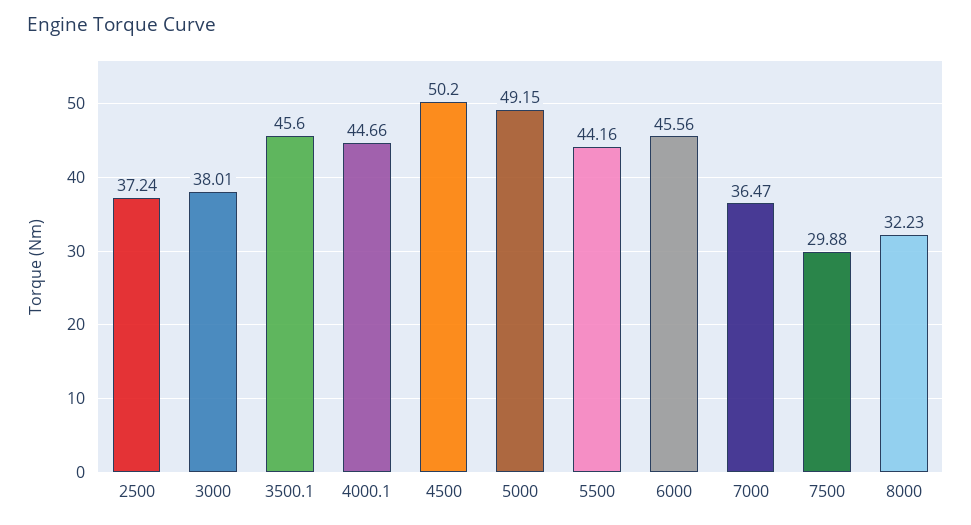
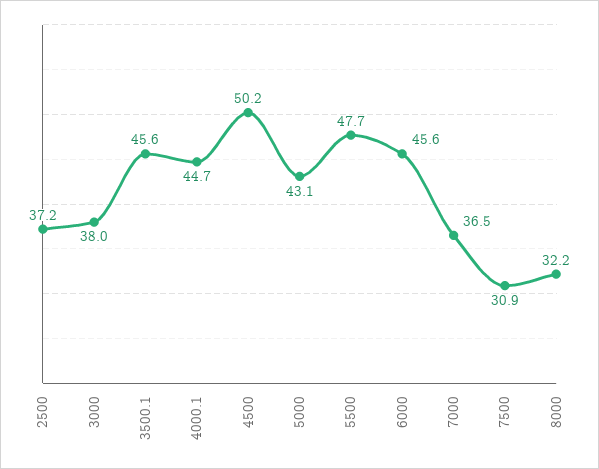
  {
    "2500": 37.24,
    "3000": 38.01,
    "3500.1": 45.6,
    "4000.1": 44.66,
    "4500": 50.2,
-   "5000": 49.15,
+   "5000": 43.1,
-   "5500": 44.16,
+   "5500": 47.7,
    "6000": 45.56,
    "7000": 36.47,
-   "7500": 29.88,
+   "7500": 30.9,
    "8000": 32.23
  }

